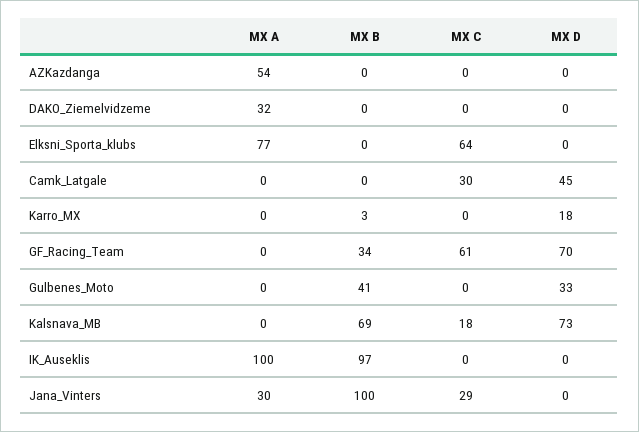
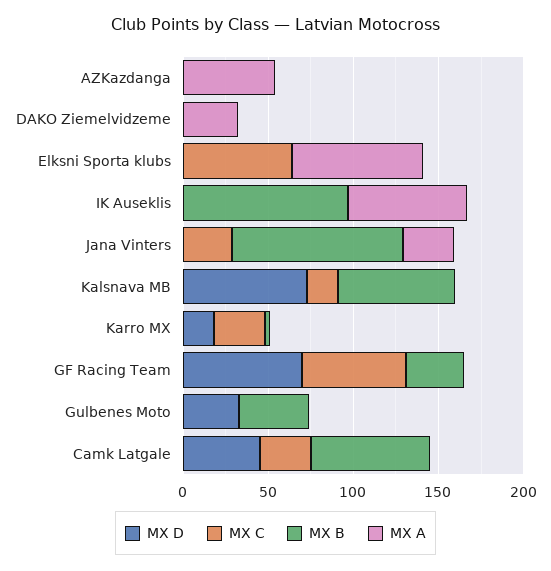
  {
    "MX A": {
      "AZKazdanga": 54,
      "DAKO_Ziemelvidzeme": 32,
      "Elksni_Sporta_klubs": 77,
      "Camk_Latgale": 0,
      "Karro_MX": 0,
      "GF_Racing_Team": 0,
      "Gulbenes_Moto": 0,
      "Kalsnava_MB": 0,
-     "IK_Auseklis": 100,
+     "IK_Auseklis": 70,
      "Jana_Vinters": 30
    },
    "MX B": {
      "AZKazdanga": 0,
      "DAKO_Ziemelvidzeme": 0,
      "Elksni_Sporta_klubs": 0,
-     "Camk_Latgale": 0,
+     "Camk_Latgale": 70,
      "Karro_MX": 3,
      "GF_Racing_Team": 34,
      "Gulbenes_Moto": 41,
      "Kalsnava_MB": 69,
      "IK_Auseklis": 97,
      "Jana_Vinters": 100
    },
    "MX C": {
      "AZKazdanga": 0,
      "DAKO_Ziemelvidzeme": 0,
      "Elksni_Sporta_klubs": 64,
      "Camk_Latgale": 30,
-     "Karro_MX": 0,
+     "Karro_MX": 30,
      "GF_Racing_Team": 61,
      "Gulbenes_Moto": 0,
      "Kalsnava_MB": 18,
      "IK_Auseklis": 0,
      "Jana_Vinters": 29
    },
    "MX D": {
      "AZKazdanga": 0,
      "DAKO_Ziemelvidzeme": 0,
      "Elksni_Sporta_klubs": 0,
      "Camk_Latgale": 45,
      "Karro_MX": 18,
      "GF_Racing_Team": 70,
      "Gulbenes_Moto": 33,
      "Kalsnava_MB": 73,
      "IK_Auseklis": 0,
      "Jana_Vinters": 0
    }
  }

